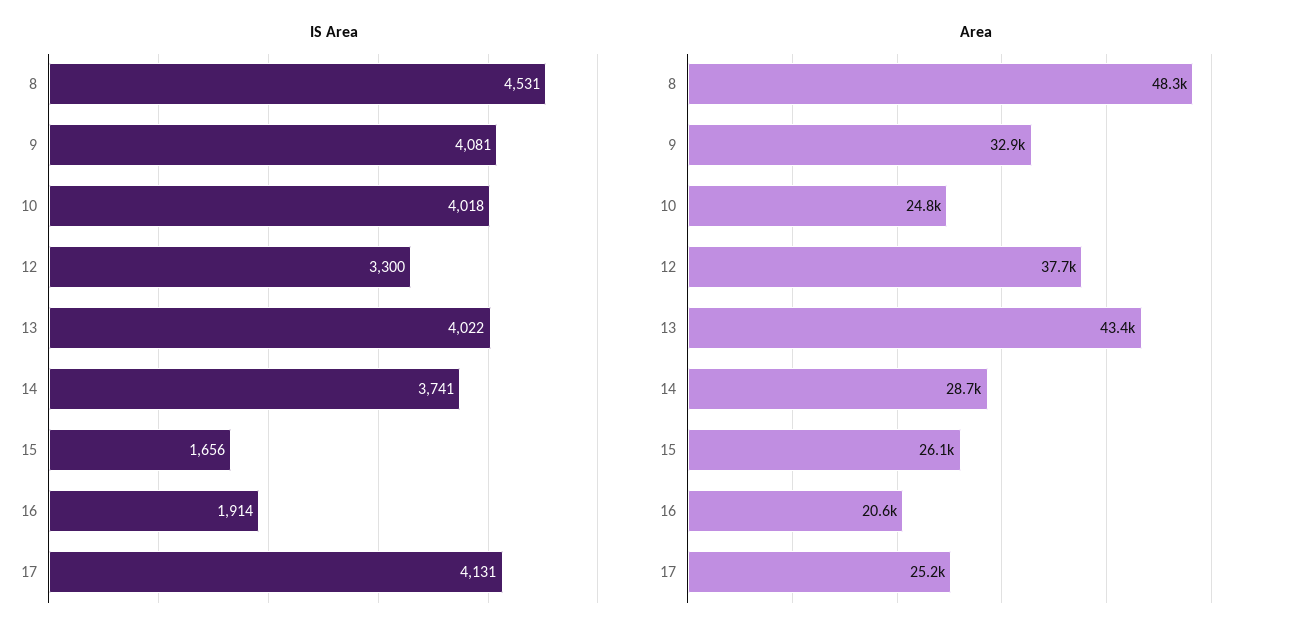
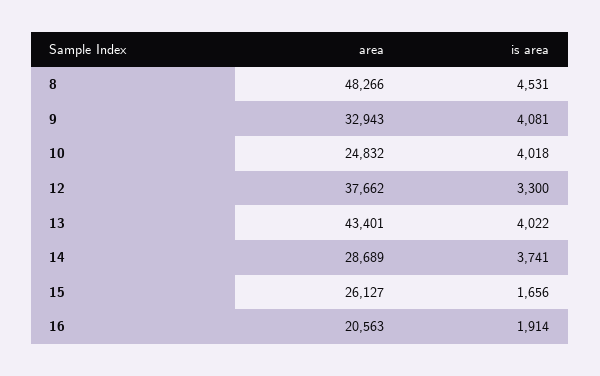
  {
    "IS Area": {
      "8": 4531,
      "9": 4081,
      "10": 4018,
      "12": 3300,
      "13": 4022,
      "14": 3741,
      "15": 1656,
-     "16": 1914,
+     "16": 1914
-     "17": 4131
    },
    "Area": {
      "8": 48266,
      "9": 32943,
      "10": 24832,
      "12": 37662,
      "13": 43401,
      "14": 28689,
      "15": 26127,
-     "16": 20563,
+     "16": 20563
-     "17": 25200
    }
  }

